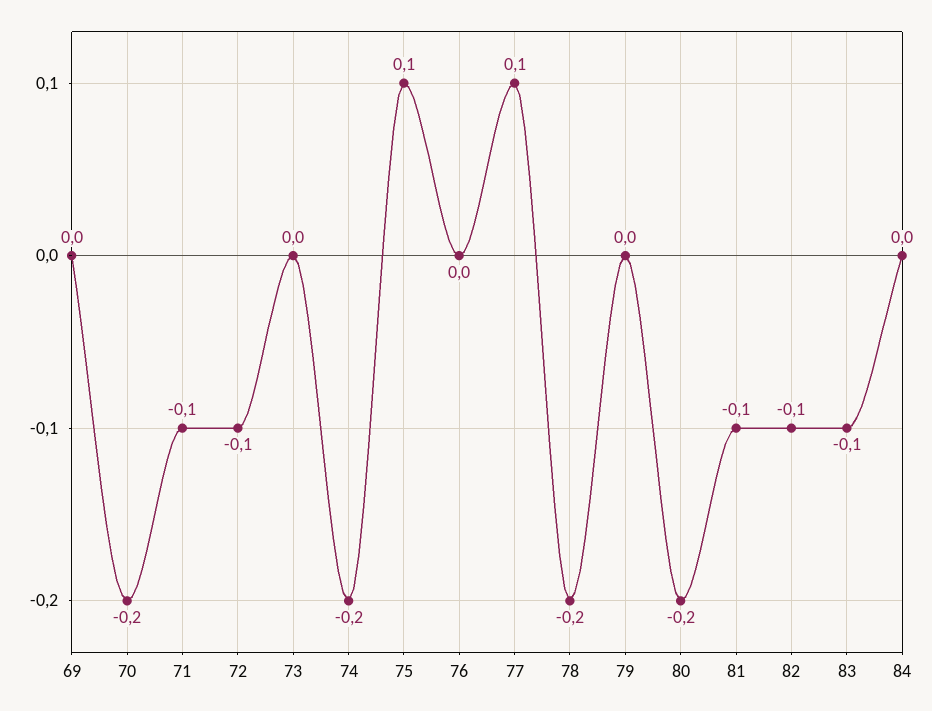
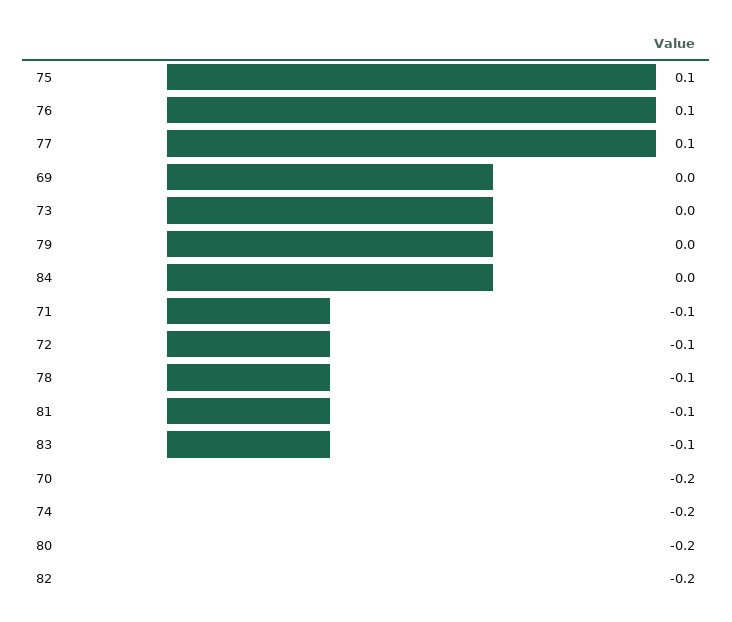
  {
    "69": 0,
    "70": -0.2,
    "71": -0.1,
    "72": -0.1,
    "73": 0,
    "74": -0.2,
    "75": 0.1,
-   "76": 0,
+   "76": 0.1,
    "77": 0.1,
-   "78": -0.2,
+   "78": -0.1,
    "79": 0,
    "80": -0.2,
    "81": -0.1,
-   "82": -0.1,
+   "82": -0.2,
    "83": -0.1,
    "84": 0
  }

